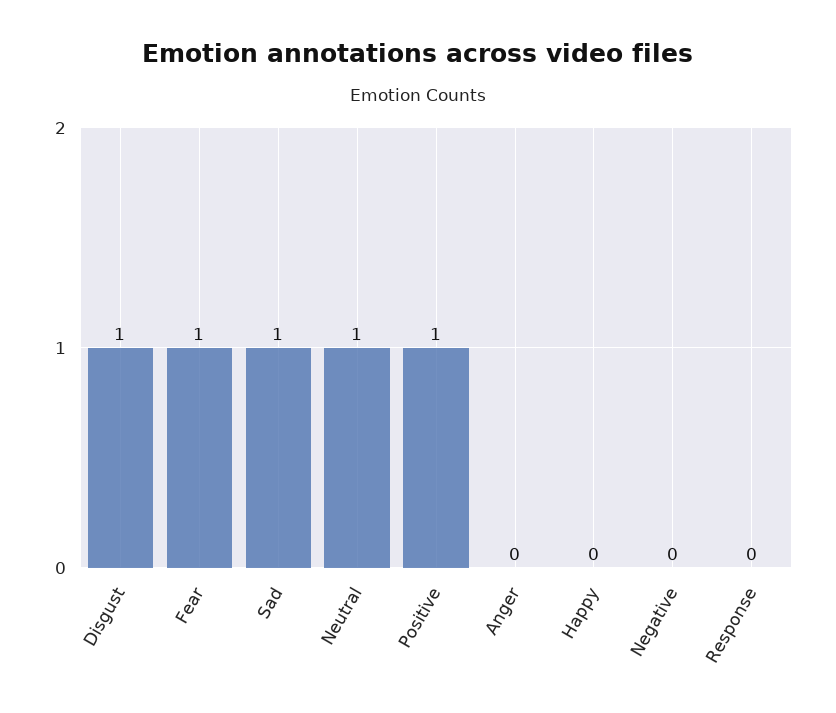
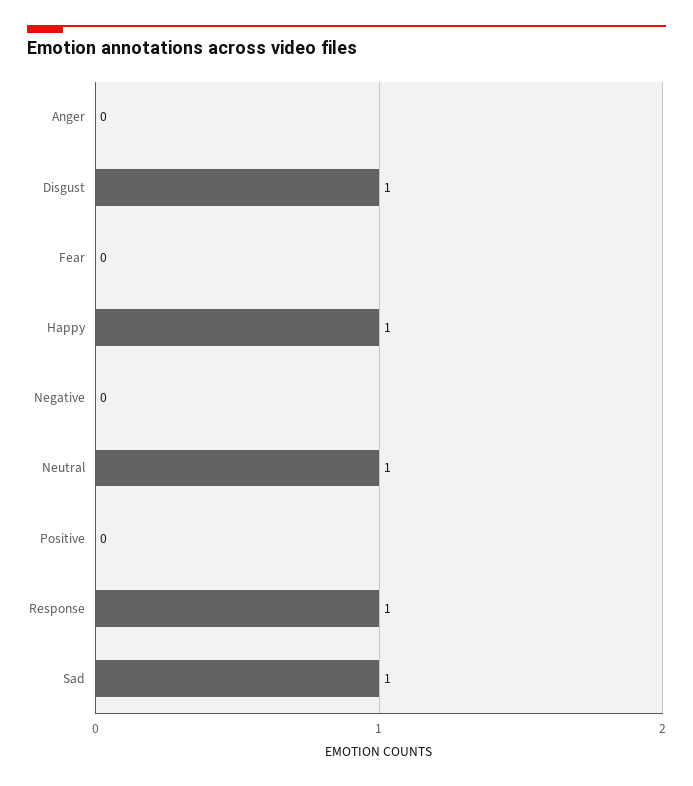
  {
    "Disgust": 1,
-   "Fear": 1,
+   "Fear": 0,
    "Sad": 1,
    "Neutral": 1,
-   "Positive": 1,
+   "Positive": 0,
    "Anger": 0,
-   "Happy": 0,
+   "Happy": 1,
    "Negative": 0,
-   "Response": 0
+   "Response": 1
  }

